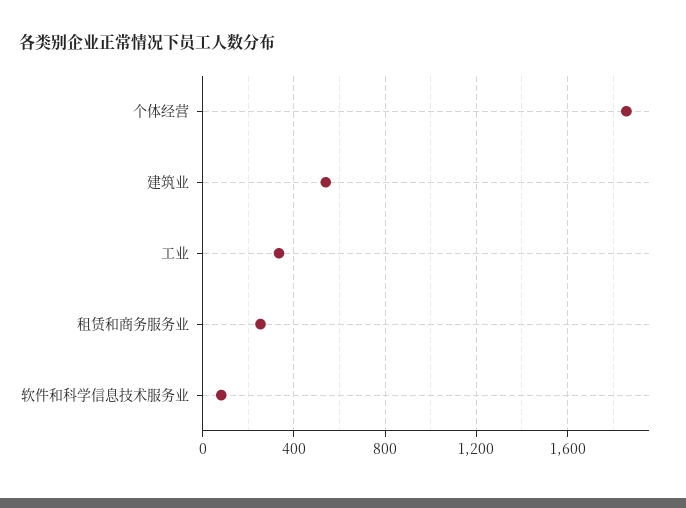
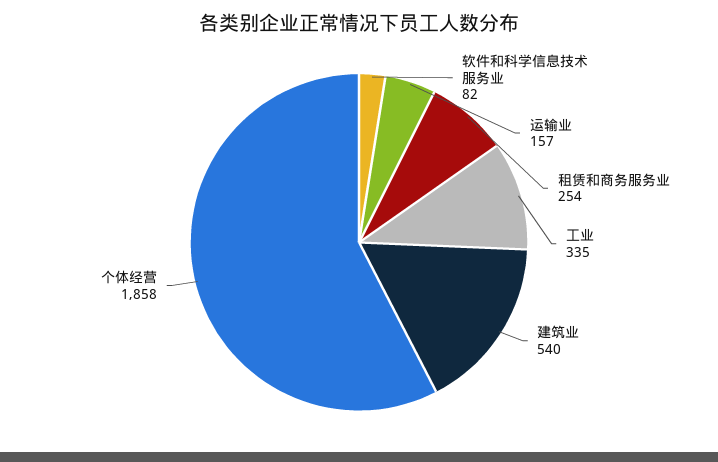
  {
    "个体经营": 1858,
    "建筑业": 540,
    "工业": 335,
    "租赁和商务服务业": 254,
-   "软件和科学信息技术服务业": 82
+   "软件和科学信息技术服务业": 82,
+   "运输业": 157
  }

